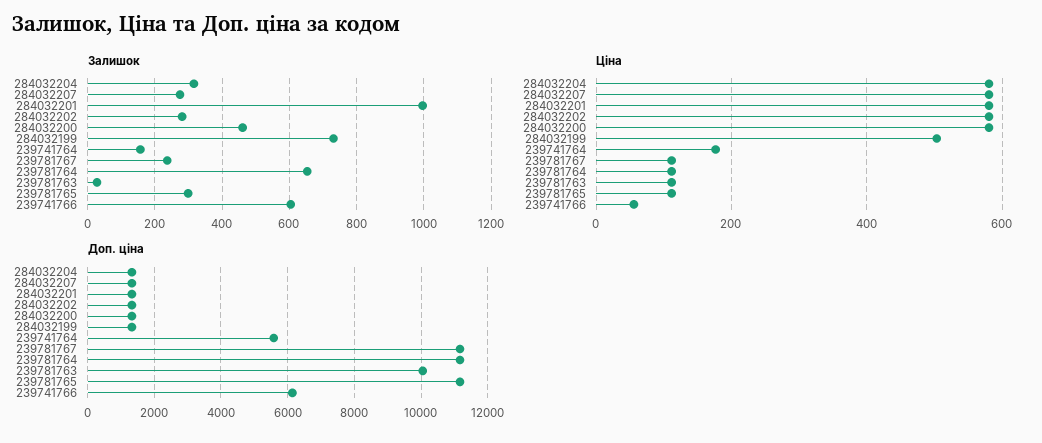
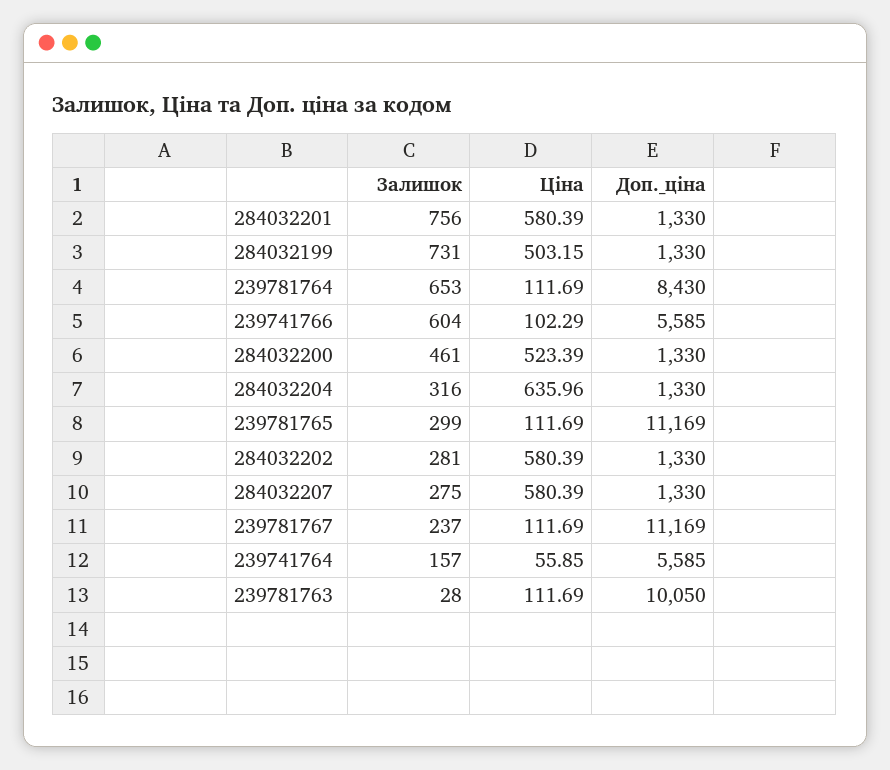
  {
    "Залишок": {
      "284032204": 316,
      "284032207": 275,
-     "284032201": 1000,
+     "284032201": 756,
      "284032202": 281,
      "284032200": 461,
      "284032199": 731,
      "239741764": 157,
      "239781767": 237,
      "239781764": 653,
      "239781763": 28,
      "239781765": 299,
      "239741766": 604
    },
    "Ціна": {
-     "284032204": 580,
+     "284032204": 635.96,
      "284032207": 580.39,
      "284032201": 580.39,
      "284032202": 580.39,
-     "284032200": 580,
+     "284032200": 523.39,
      "284032199": 503.15,
-     "239741764": 180,
+     "239741764": 55.85,
      "239781767": 111.69,
      "239781764": 111.69,
      "239781763": 111.69,
      "239781765": 111.69,
-     "239741766": 60
+     "239741766": 102.29
    },
    "Доп. ціна": {
      "284032204": 1330,
      "284032207": 1330,
      "284032201": 1330,
      "284032202": 1330,
      "284032200": 1330,
      "284032199": 1330,
      "239741764": 5585,
      "239781767": 11169,
-     "239781764": 11200,
+     "239781764": 8430,
      "239781763": 10050,
      "239781765": 11169,
-     "239741766": 6200
+     "239741766": 5585
    }
  }

